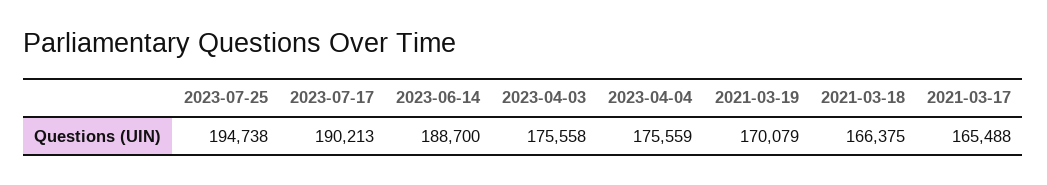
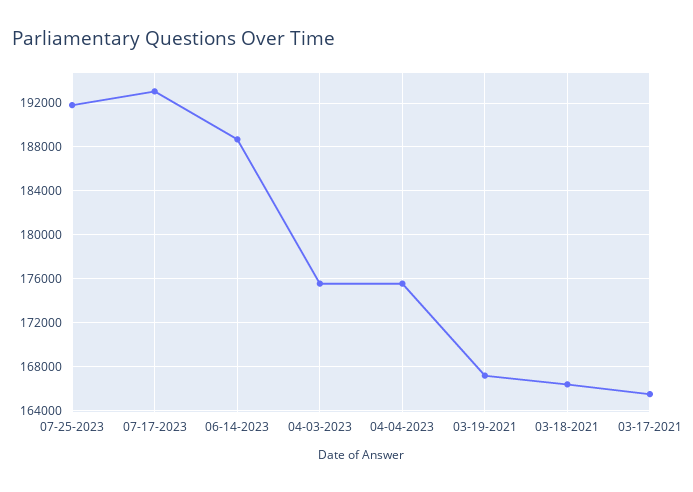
  {
-   "2023-07-25": 194738,
+   "2023-07-25": 192000,
-   "2023-07-17": 190213,
+   "2023-07-17": 193000,
    "2023-06-14": 188700,
    "2023-04-03": 175558,
    "2023-04-04": 175559,
-   "2021-03-19": 170079,
+   "2021-03-19": 167000,
    "2021-03-18": 166375,
    "2021-03-17": 165488
  }

